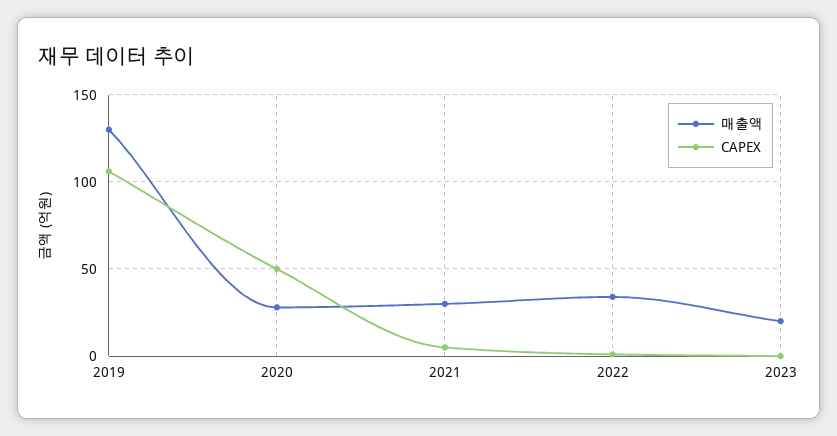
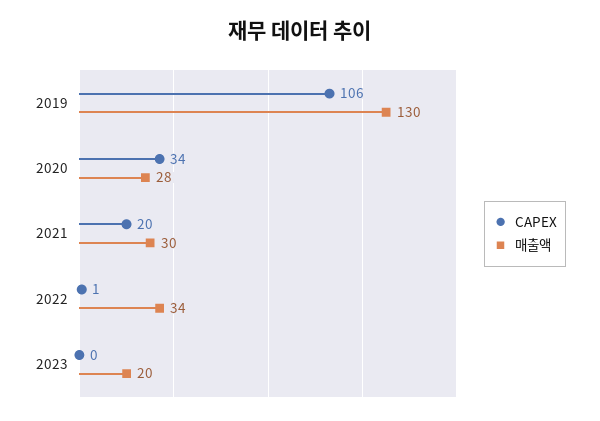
  {
    "매출액": {
      "2019": 130,
      "2020": 28,
      "2021": 30,
      "2022": 34,
      "2023": 20
    },
    "CAPEX": {
      "2019": 106,
-     "2020": 50,
+     "2020": 34,
-     "2021": 5,
+     "2021": 20,
      "2022": 1,
      "2023": 0
    }
  }

